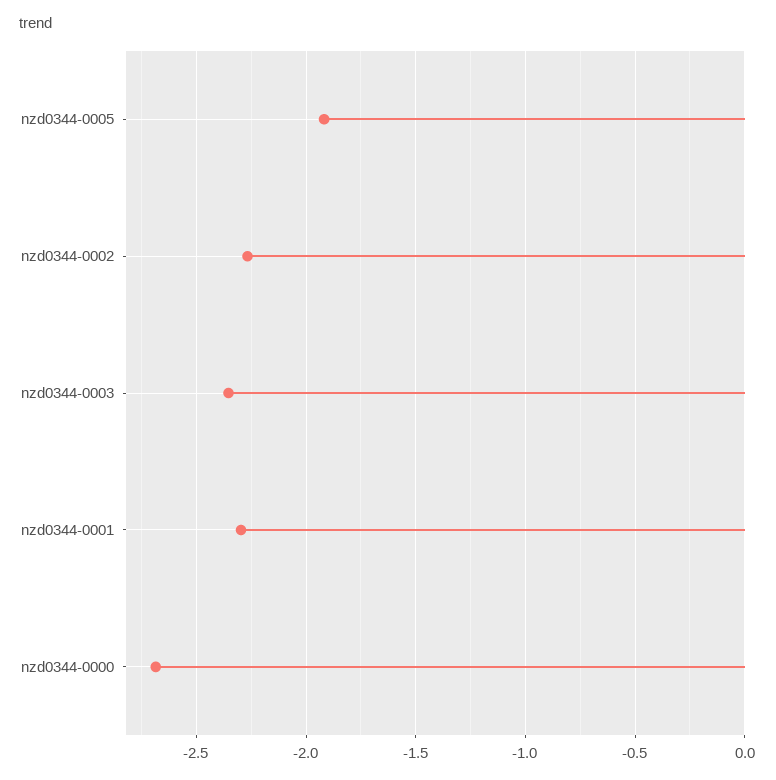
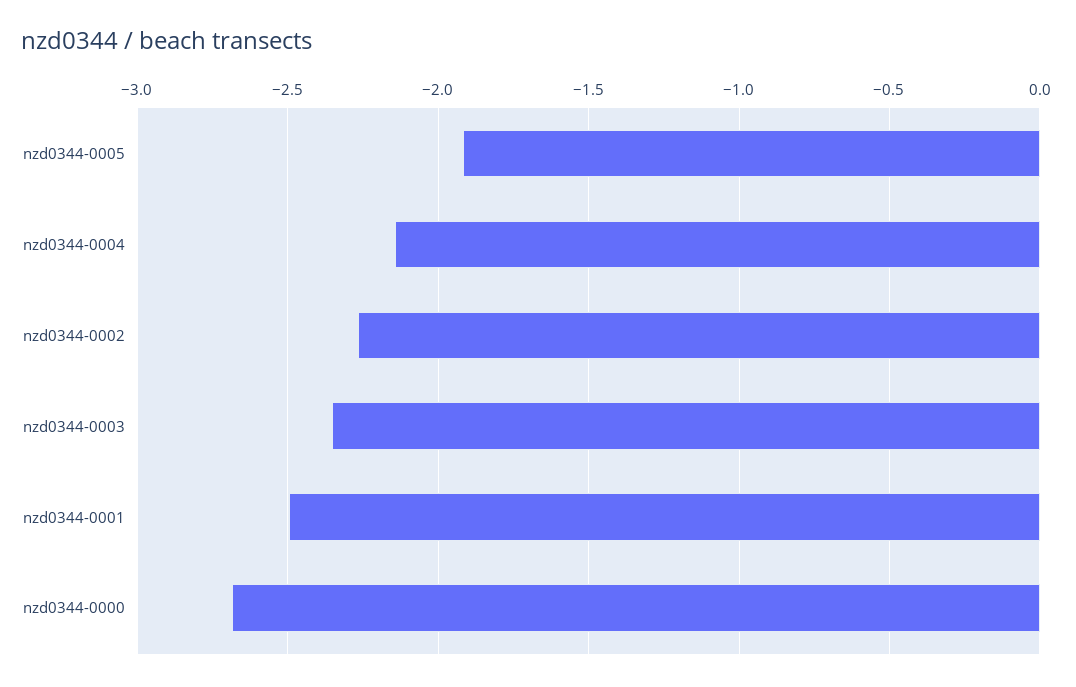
  {
    "nzd0344-0005": -1.9,
    "nzd0344-0002": -2.25,
    "nzd0344-0003": -2.35,
-   "nzd0344-0001": -2.3,
+   "nzd0344-0001": -2.5,
-   "nzd0344-0000": -2.7
+   "nzd0344-0000": -2.7,
+   "nzd0344-0004": -2.15
  }

